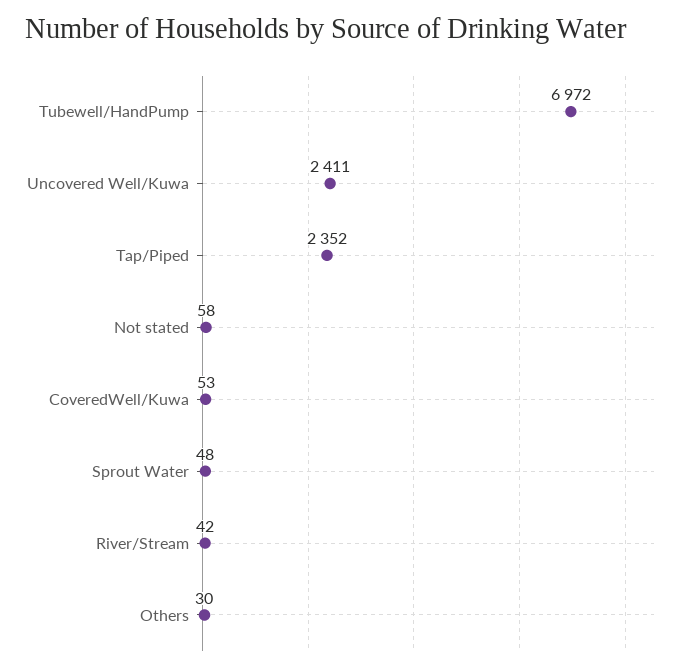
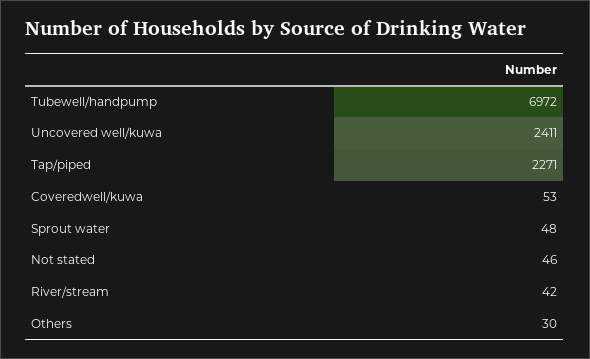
  {
    "Tubewell/HandPump": 6972,
    "Uncovered Well/Kuwa": 2411,
-   "Tap/Piped": 2352,
+   "Tap/Piped": 2271,
-   "Not stated": 58,
+   "Not stated": 46,
    "CoveredWell/Kuwa": 53,
    "Sprout Water": 48,
    "River/Stream": 42,
    "Others": 30
  }

